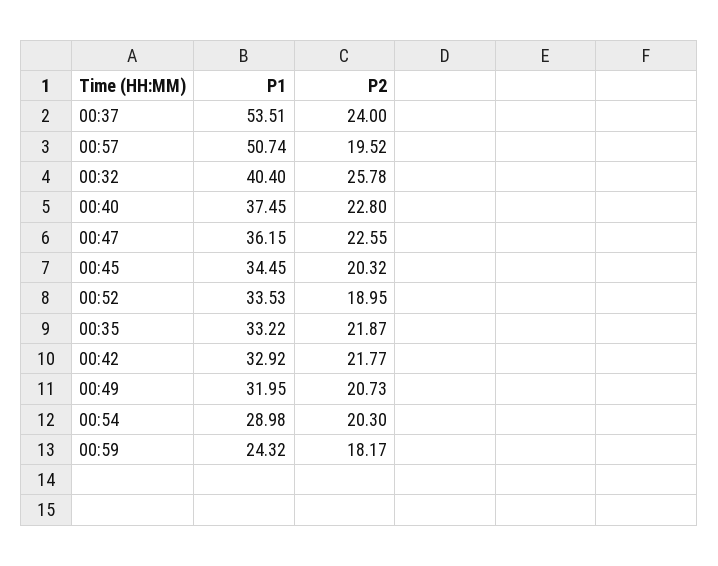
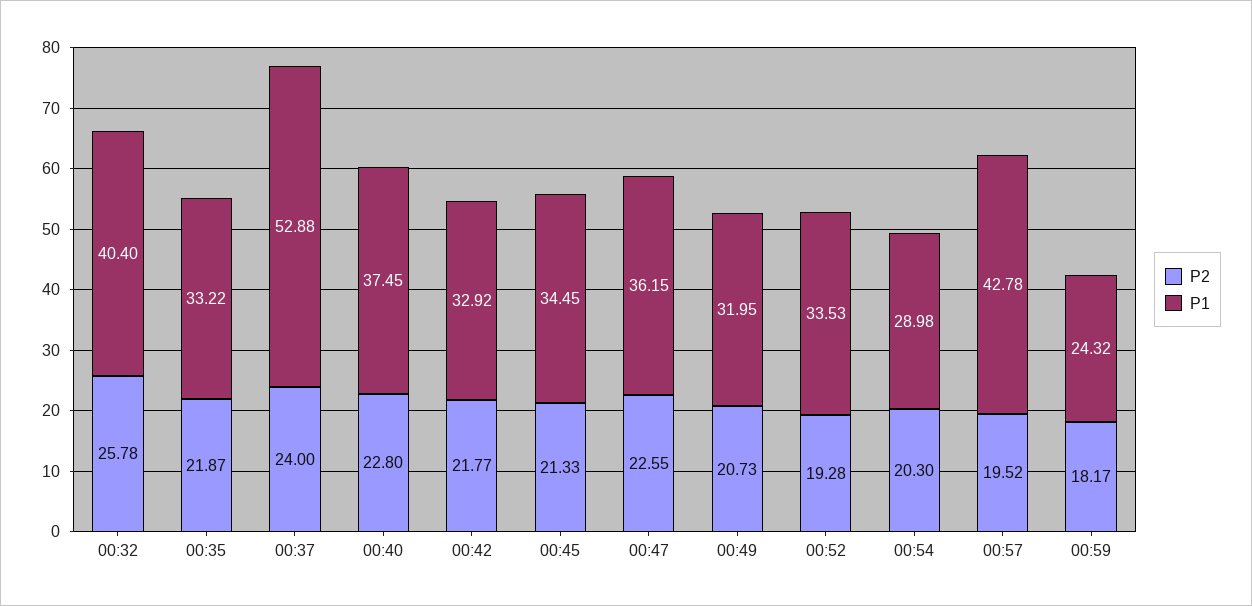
  {
    "P1": {
-     "00:37": 53.51,
+     "00:37": 52.88,
-     "00:57": 50.74,
+     "00:57": 42.78,
      "00:32": 40.4,
      "00:40": 37.45,
      "00:47": 36.15,
      "00:45": 34.45,
      "00:52": 33.53,
      "00:35": 33.22,
      "00:42": 32.92,
      "00:49": 31.95,
      "00:54": 28.98,
      "00:59": 24.32
    },
    "P2": {
      "00:37": 24,
      "00:57": 19.52,
      "00:32": 25.78,
      "00:40": 22.8,
      "00:47": 22.55,
-     "00:45": 20.32,
+     "00:45": 21.33,
-     "00:52": 18.95,
+     "00:52": 19.28,
      "00:35": 21.87,
      "00:42": 21.77,
      "00:49": 20.73,
      "00:54": 20.3,
      "00:59": 18.17
    }
  }

